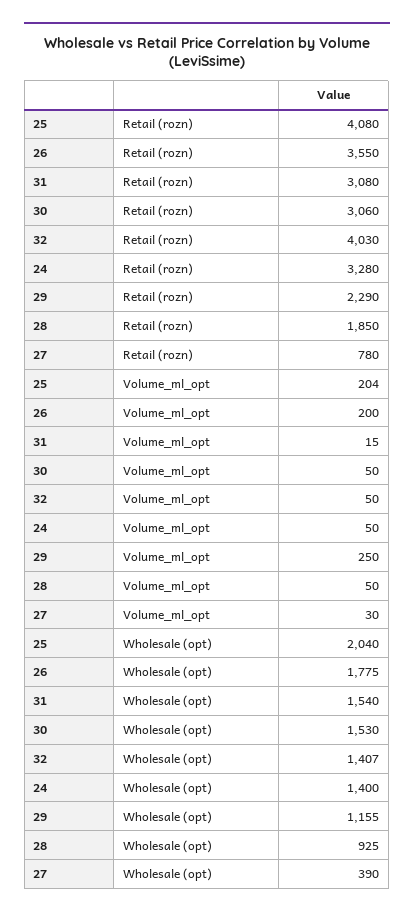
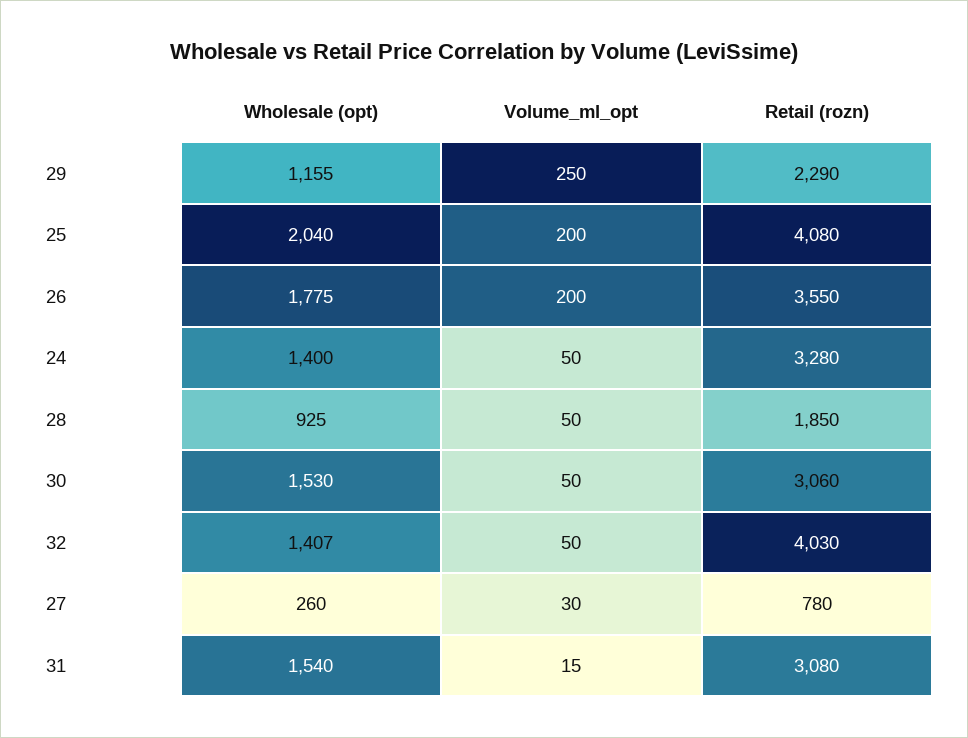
  {
    "25": {
      "Retail (rozn)": 4080,
-     "Volume_ml_opt": 204,
+     "Volume_ml_opt": 200,
      "Wholesale (opt)": 2040
    },
    "26": {
      "Retail (rozn)": 3550,
      "Volume_ml_opt": 200,
      "Wholesale (opt)": 1775
    },
    "31": {
      "Retail (rozn)": 3080,
      "Volume_ml_opt": 15,
      "Wholesale (opt)": 1540
    },
    "30": {
      "Retail (rozn)": 3060,
      "Volume_ml_opt": 50,
      "Wholesale (opt)": 1530
    },
    "32": {
      "Retail (rozn)": 4030,
      "Volume_ml_opt": 50,
      "Wholesale (opt)": 1407
    },
    "24": {
      "Retail (rozn)": 3280,
      "Volume_ml_opt": 50,
      "Wholesale (opt)": 1400
    },
    "29": {
      "Retail (rozn)": 2290,
      "Volume_ml_opt": 250,
      "Wholesale (opt)": 1155
    },
    "28": {
      "Retail (rozn)": 1850,
      "Volume_ml_opt": 50,
      "Wholesale (opt)": 925
    },
    "27": {
      "Retail (rozn)": 780,
      "Volume_ml_opt": 30,
-     "Wholesale (opt)": 390
+     "Wholesale (opt)": 260
    }
  }

